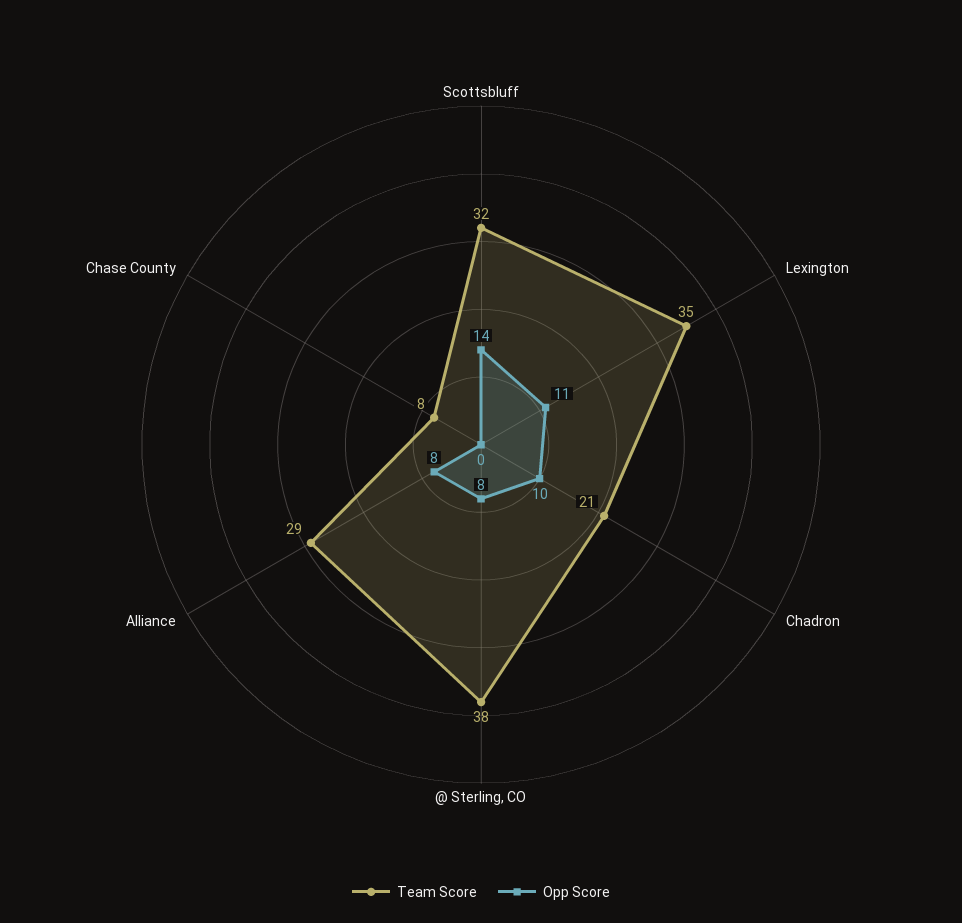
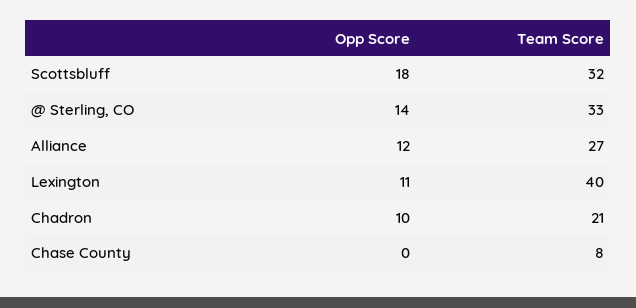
  {
    "Team Score": {
      "Scottsbluff": 32,
-     "Lexington": 35,
+     "Lexington": 40,
      "Chadron": 21,
-     "@ Sterling, CO": 38,
+     "@ Sterling, CO": 33,
-     "Alliance": 29,
+     "Alliance": 27,
      "Chase County": 8
    },
    "Opp Score": {
-     "Scottsbluff": 14,
+     "Scottsbluff": 18,
      "Lexington": 11,
      "Chadron": 10,
-     "@ Sterling, CO": 8,
+     "@ Sterling, CO": 14,
-     "Alliance": 8,
+     "Alliance": 12,
      "Chase County": 0
    }
  }

